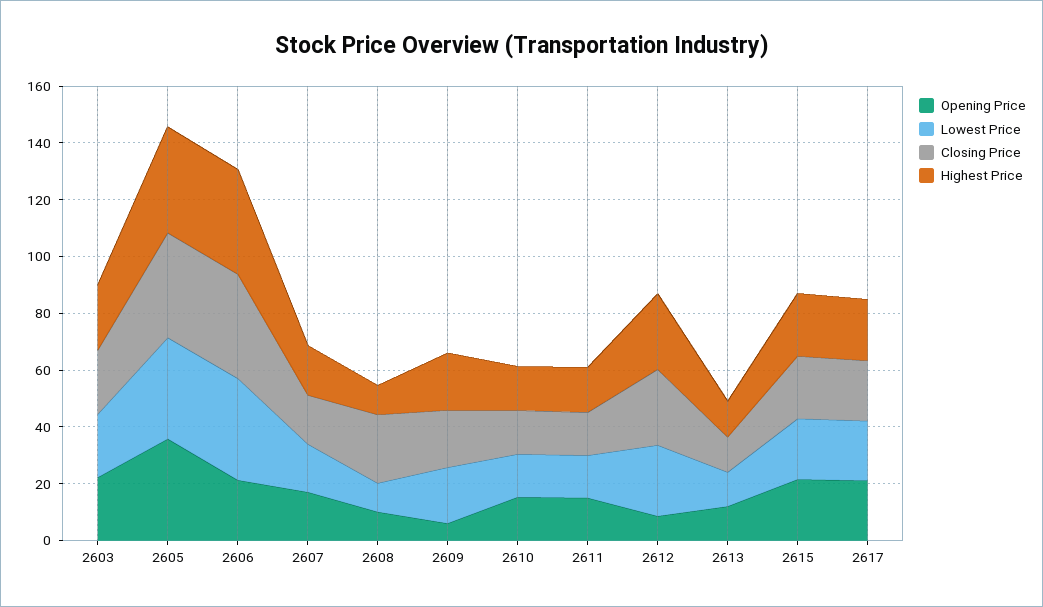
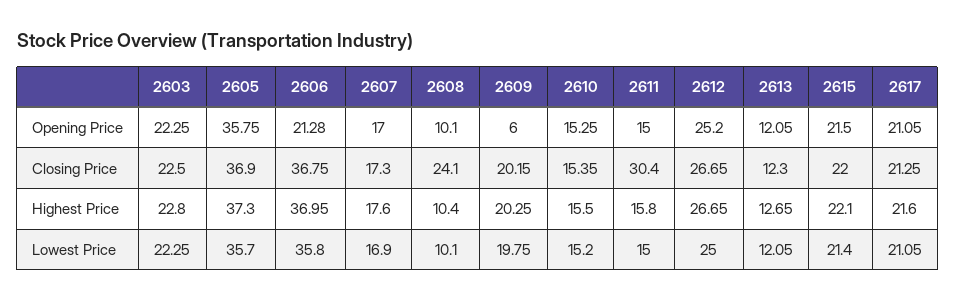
  {
    "Opening Price": {
      "2603": 22.25,
      "2605": 35.75,
      "2606": 21.28,
      "2607": 17,
      "2608": 10.1,
      "2609": 6,
      "2610": 15.25,
      "2611": 15,
-     "2612": 10,
+     "2612": 25.2,
      "2613": 12.05,
      "2615": 21.5,
      "2617": 21.05
    },
    "Lowest Price": {
      "2603": 22.25,
      "2605": 35.7,
      "2606": 35.8,
      "2607": 16.9,
      "2608": 10.1,
      "2609": 19.75,
      "2610": 15.2,
      "2611": 15,
      "2612": 25,
      "2613": 12.05,
      "2615": 21.4,
      "2617": 21.05
    },
    "Closing Price": {
      "2603": 22.5,
      "2605": 36.9,
      "2606": 36.75,
      "2607": 17.3,
      "2608": 24.1,
      "2609": 20.15,
      "2610": 15.35,
-     "2611": 15,
+     "2611": 30.4,
      "2612": 26.65,
      "2613": 12.3,
      "2615": 22,
      "2617": 21.25
    },
    "Highest Price": {
      "2603": 22.8,
      "2605": 37.3,
      "2606": 36.95,
      "2607": 17.6,
      "2608": 10.4,
      "2609": 20.25,
      "2610": 15.5,
      "2611": 15.8,
      "2612": 26.65,
      "2613": 12.65,
      "2615": 22.1,
      "2617": 21.6
    }
  }

